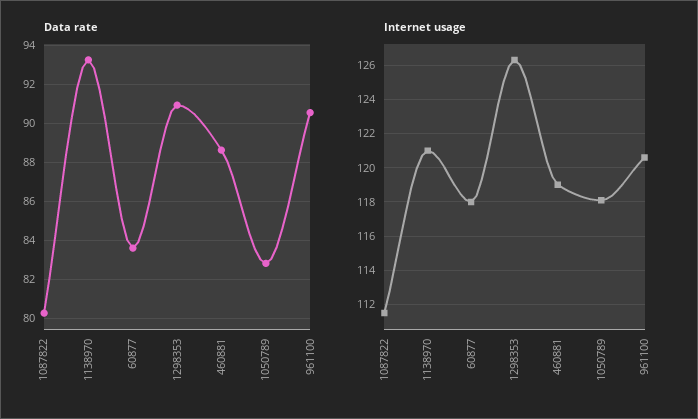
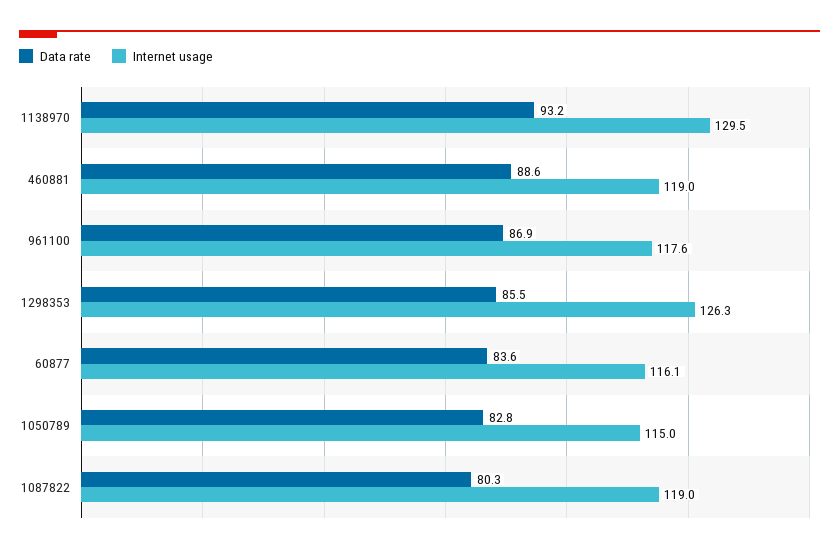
  {
    "Data rate": {
      "1087822": 80.3,
      "1138970": 93.2,
      "60877": 83.6,
-     "1298353": 91,
+     "1298353": 85.5,
      "460881": 88.6,
      "1050789": 82.8,
-     "961100": 90.5
+     "961100": 86.9
    },
    "Internet usage": {
-     "1087822": 111.5,
+     "1087822": 119,
-     "1138970": 121,
+     "1138970": 129.5,
-     "60877": 118,
+     "60877": 116.1,
      "1298353": 126.3,
      "460881": 119,
-     "1050789": 118,
+     "1050789": 115,
-     "961100": 120.5
+     "961100": 117.6
    }
  }

